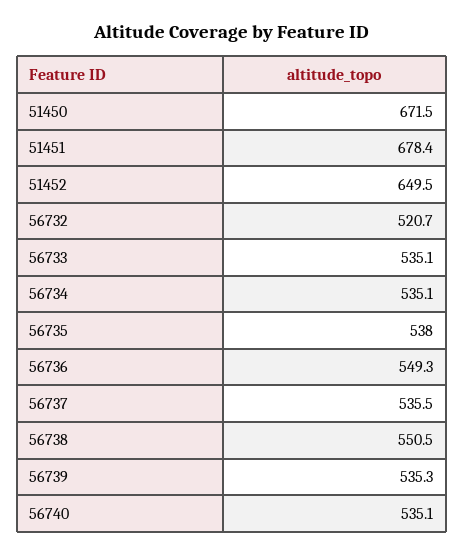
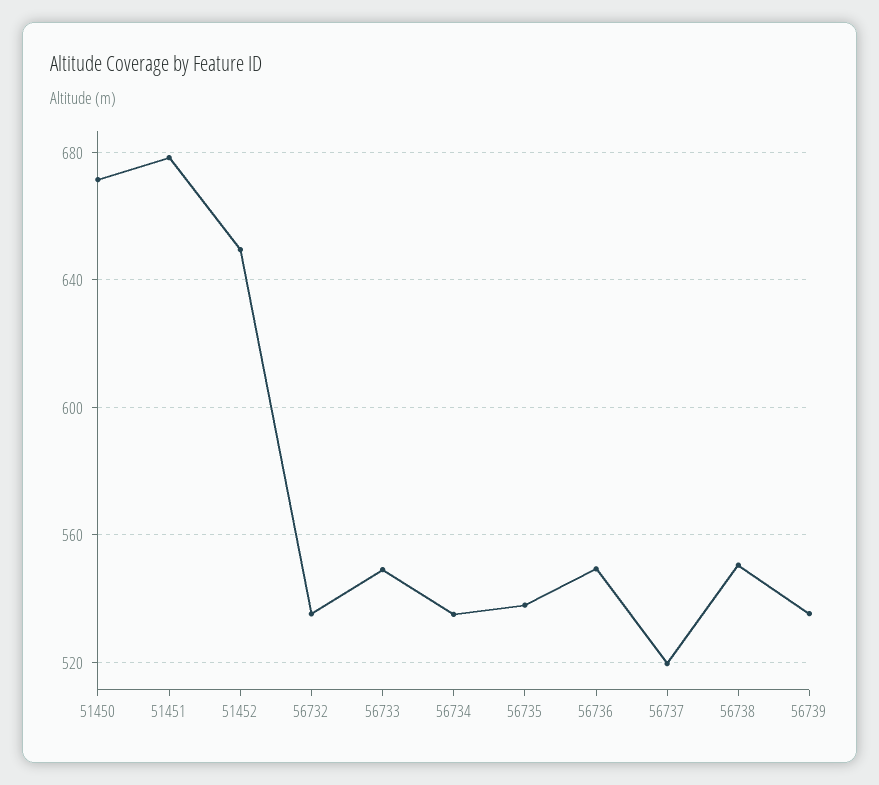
  {
    "51450": 671.5,
    "51451": 678.4,
    "51452": 649.5,
-   "56732": 520.7,
+   "56732": 535,
-   "56733": 535.1,
+   "56733": 550,
    "56734": 535.1,
    "56735": 538,
    "56736": 549.3,
-   "56737": 535.5,
+   "56737": 520,
    "56738": 550.5,
-   "56739": 535.3,
+   "56739": 535.3
-   "56740": 535.1
  }

